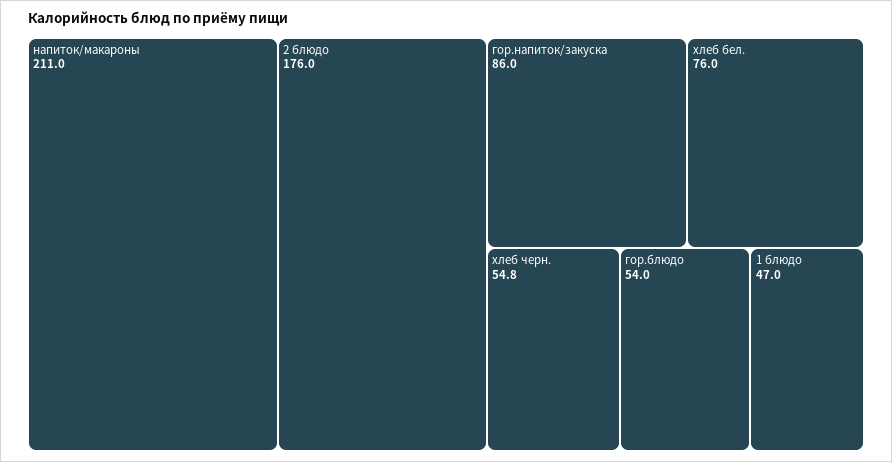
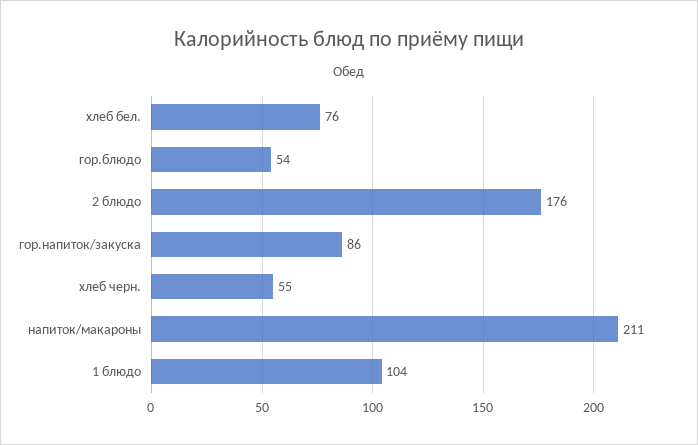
  {
    "напиток/макароны": 211,
    "2 блюдо": 176,
    "гор.напиток/закуска": 86,
    "хлеб бел.": 76,
    "хлеб черн.": 54.8,
    "гор.блюдо": 54,
-   "1 блюдо": 47
+   "1 блюдо": 104
  }

